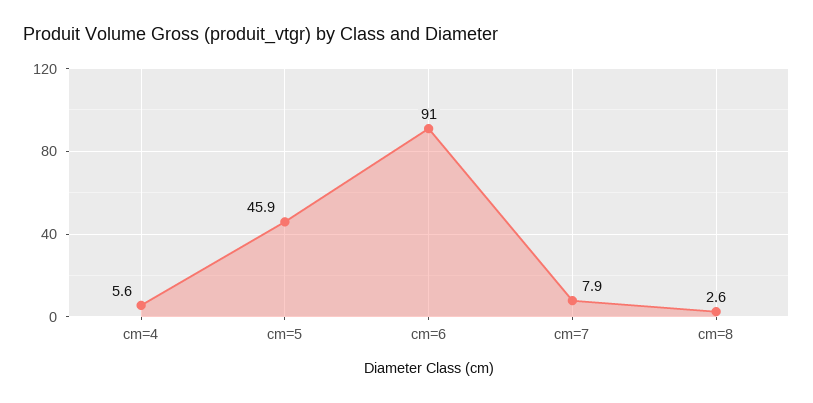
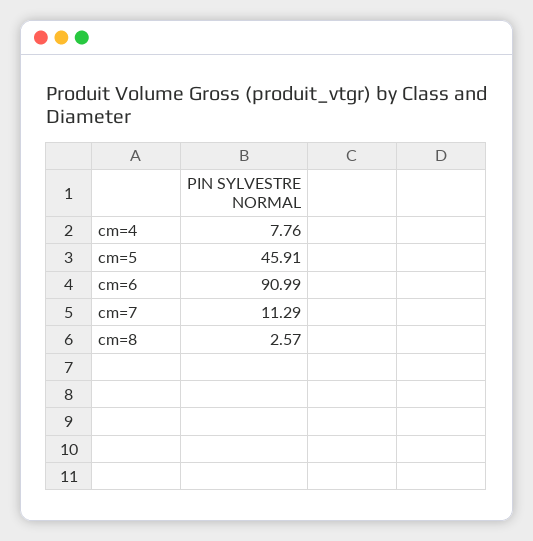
  {
-   "cm=4": 5.6,
+   "cm=4": 7.76,
    "cm=5": 45.91,
    "cm=6": 90.99,
-   "cm=7": 7.9,
+   "cm=7": 11.29,
    "cm=8": 2.57
  }

